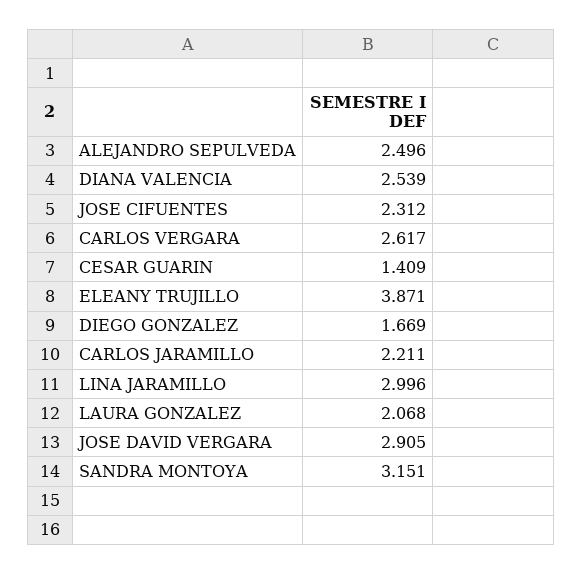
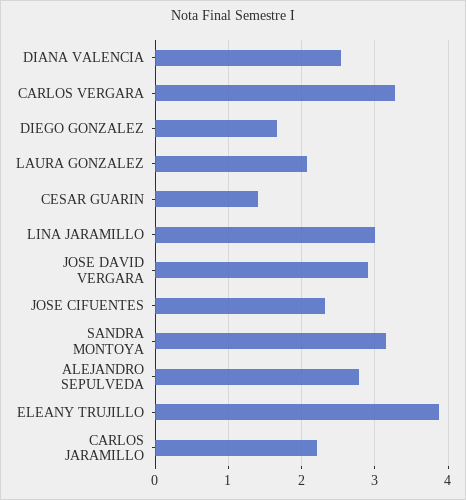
  {
-   "ALEJANDRO SEPULVEDA": 2.496,
+   "ALEJANDRO SEPULVEDA": 2.8,
    "DIANA VALENCIA": 2.539,
    "JOSE CIFUENTES": 2.312,
-   "CARLOS VERGARA": 2.617,
+   "CARLOS VERGARA": 3.3,
    "CESAR GUARIN": 1.409,
    "ELEANY TRUJILLO": 3.871,
    "DIEGO GONZALEZ": 1.669,
    "CARLOS JARAMILLO": 2.211,
    "LINA JARAMILLO": 2.996,
    "LAURA GONZALEZ": 2.068,
    "JOSE DAVID VERGARA": 2.905,
    "SANDRA MONTOYA": 3.151
  }

